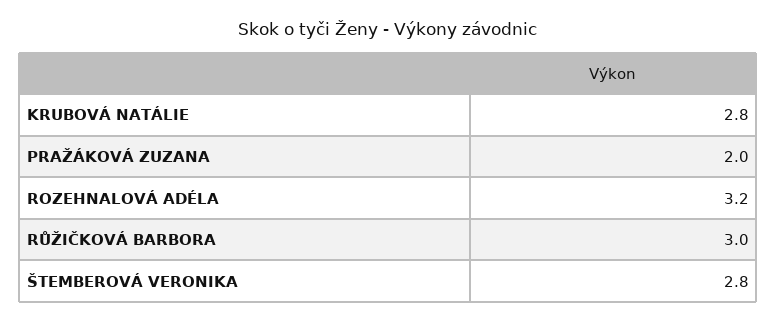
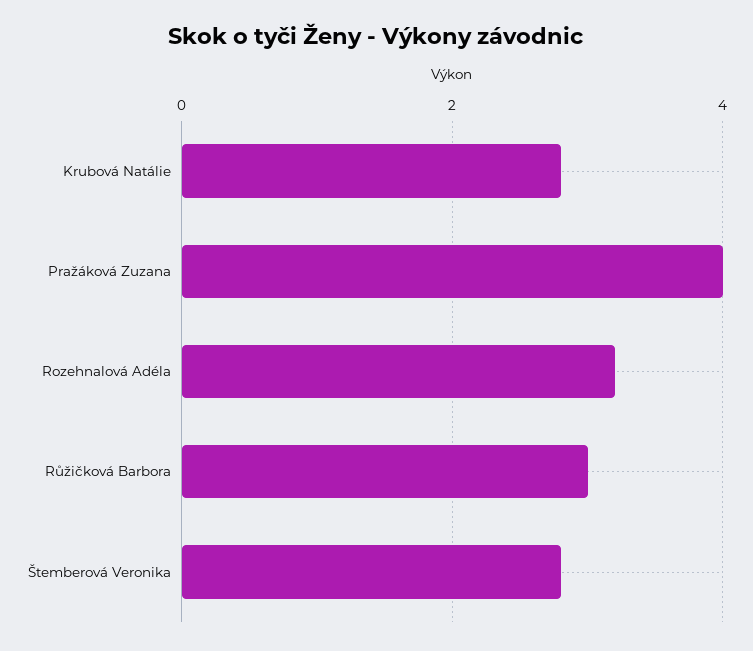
  {
    "KRUBOVÁ NATÁLIE": 2.8,
-   "PRAŽÁKOVÁ ZUZANA": 2,
+   "PRAŽÁKOVÁ ZUZANA": 4,
    "ROZEHNALOVÁ ADÉLA": 3.2,
    "RŮŽIČKOVÁ BARBORA": 3,
    "ŠTEMBEROVÁ VERONIKA": 2.8
  }

